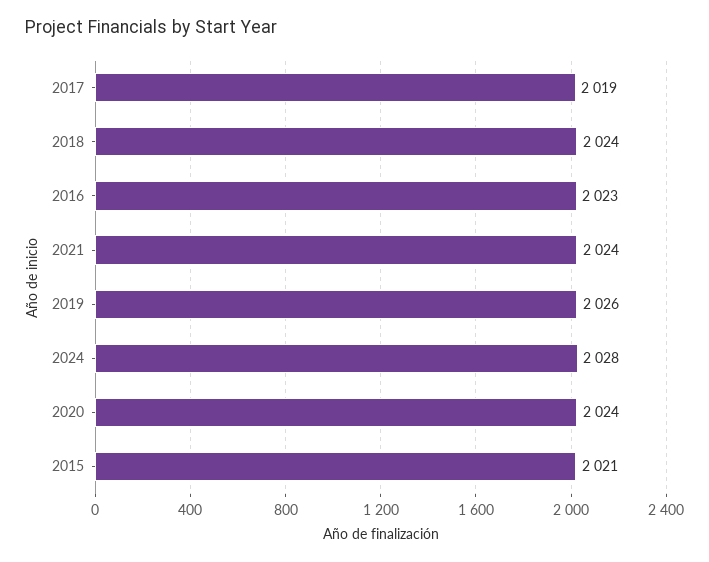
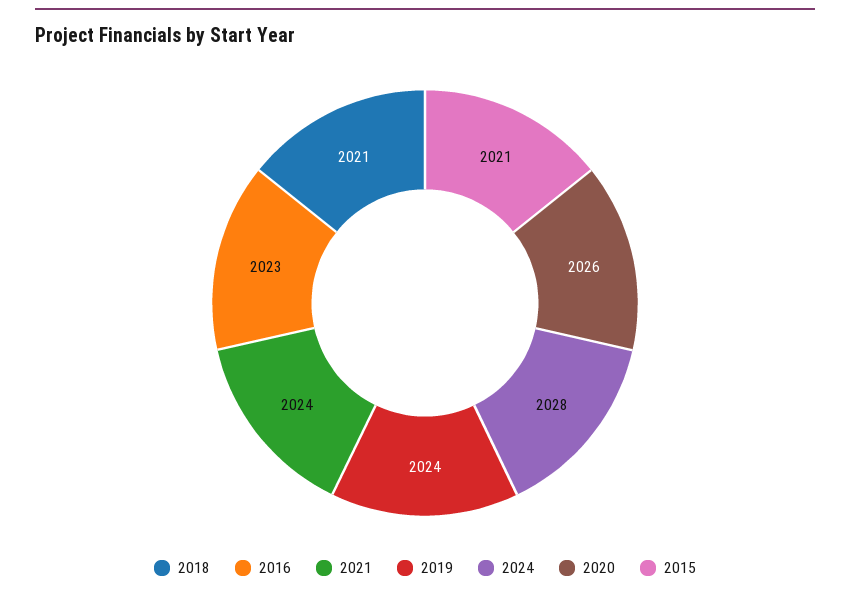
  {
-   "2017": 2019,
-   "2018": 2024,
+   "2018": 2021,
    "2016": 2023,
    "2021": 2024,
-   "2019": 2026,
+   "2019": 2024,
    "2024": 2028,
-   "2020": 2024,
+   "2020": 2026,
    "2015": 2021
  }

